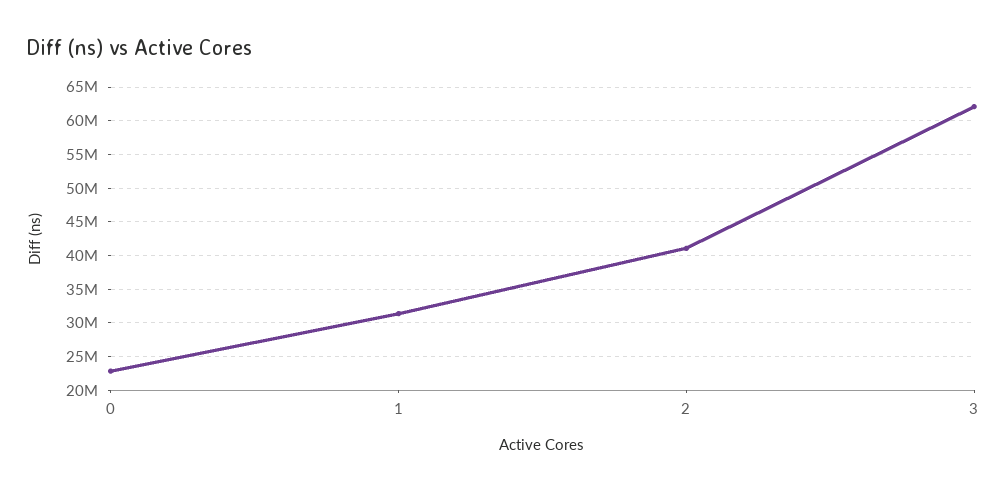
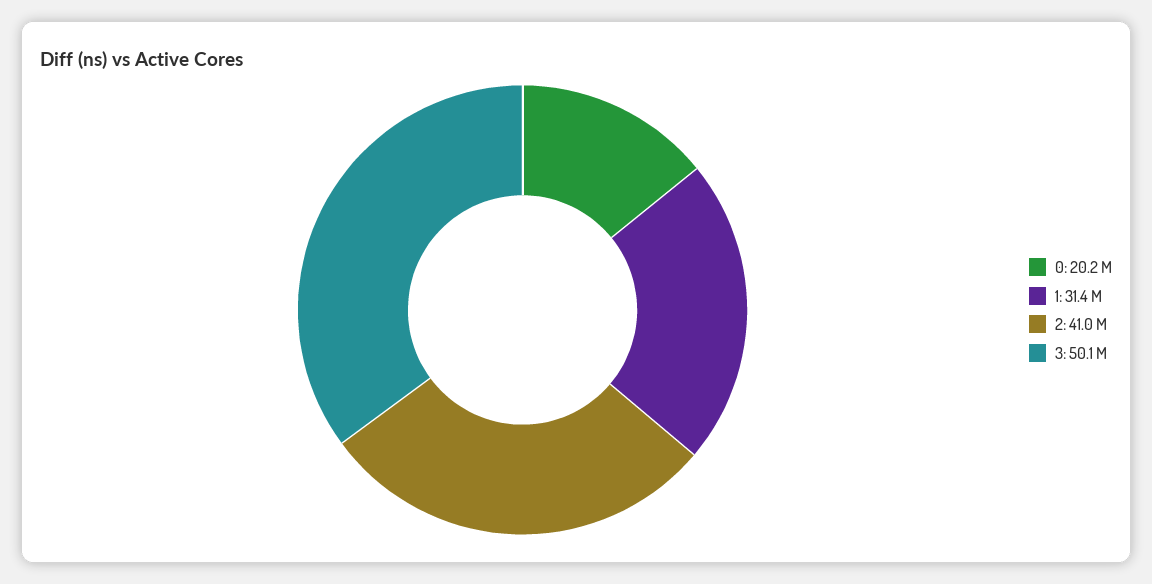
  {
-   "0": 23000000,
+   "0": 20200000,
    "1": 31400000,
    "2": 41000000,
-   "3": 62000000
+   "3": 50100000
  }

